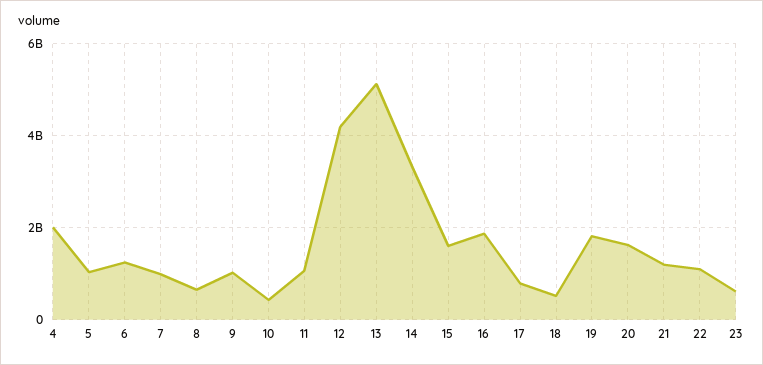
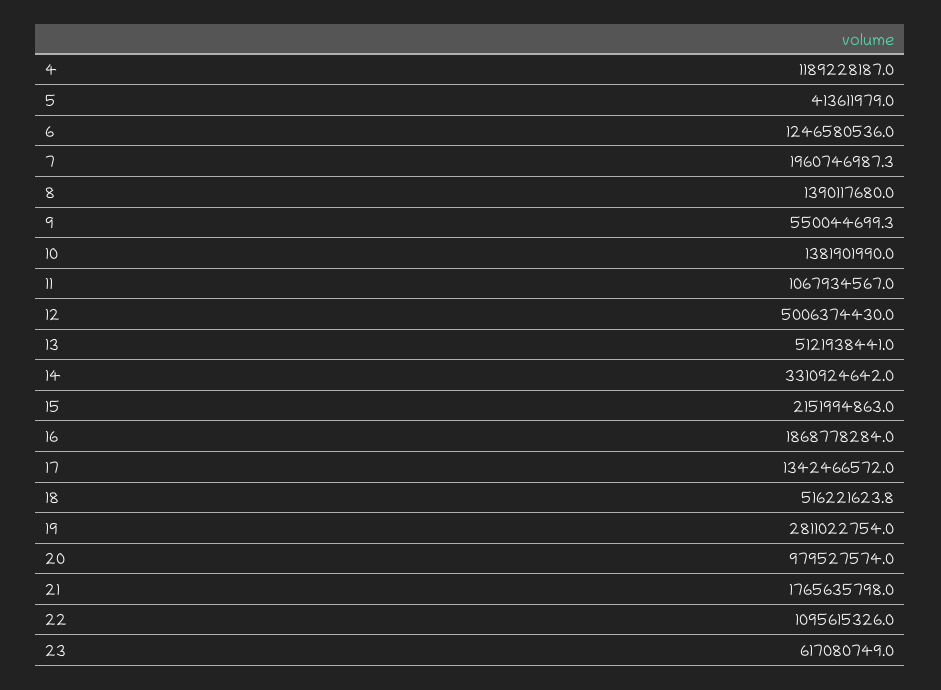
  {
-   "4": 2000000000,
+   "4": 1189228187,
-   "5": 1000000000,
+   "5": 413611979,
    "6": 1246580536,
-   "7": 1000000000,
+   "7": 1960746987.3,
-   "8": 600000000,
+   "8": 1390117680,
-   "9": 1000000000,
+   "9": 550044699.3,
-   "10": 400000000,
+   "10": 1381901990,
    "11": 1067934567,
-   "12": 4200000000,
+   "12": 5006374430,
    "13": 5121938441,
    "14": 3310924642,
-   "15": 1600000000,
+   "15": 2151994863,
    "16": 1868778284,
-   "17": 800000000,
+   "17": 1342466572,
    "18": 516221623.8,
-   "19": 1800000000,
+   "19": 2811022754,
-   "20": 1600000000,
+   "20": 979527574,
-   "21": 1200000000,
+   "21": 1765635798,
    "22": 1095615326,
    "23": 617080749
  }

